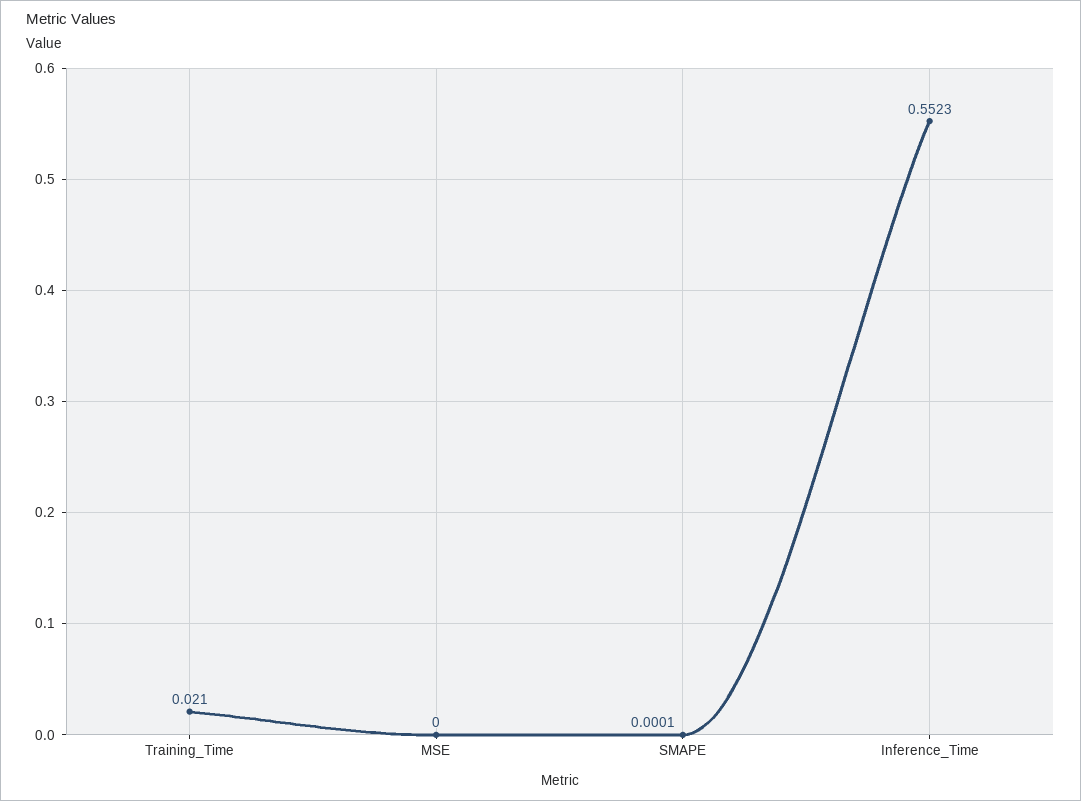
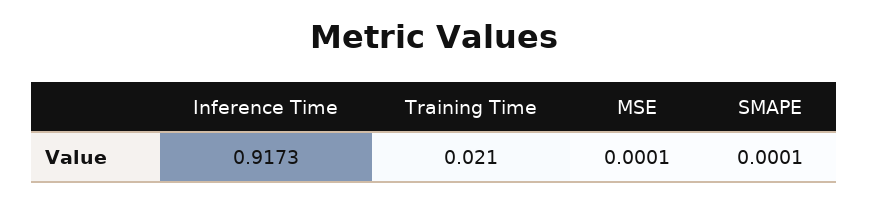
  {
    "Training_Time": 0.021,
-   "MSE": 0,
+   "MSE": 0.0001,
    "SMAPE": 0.0001,
-   "Inference_Time": 0.5523
+   "Inference_Time": 0.9173
  }

